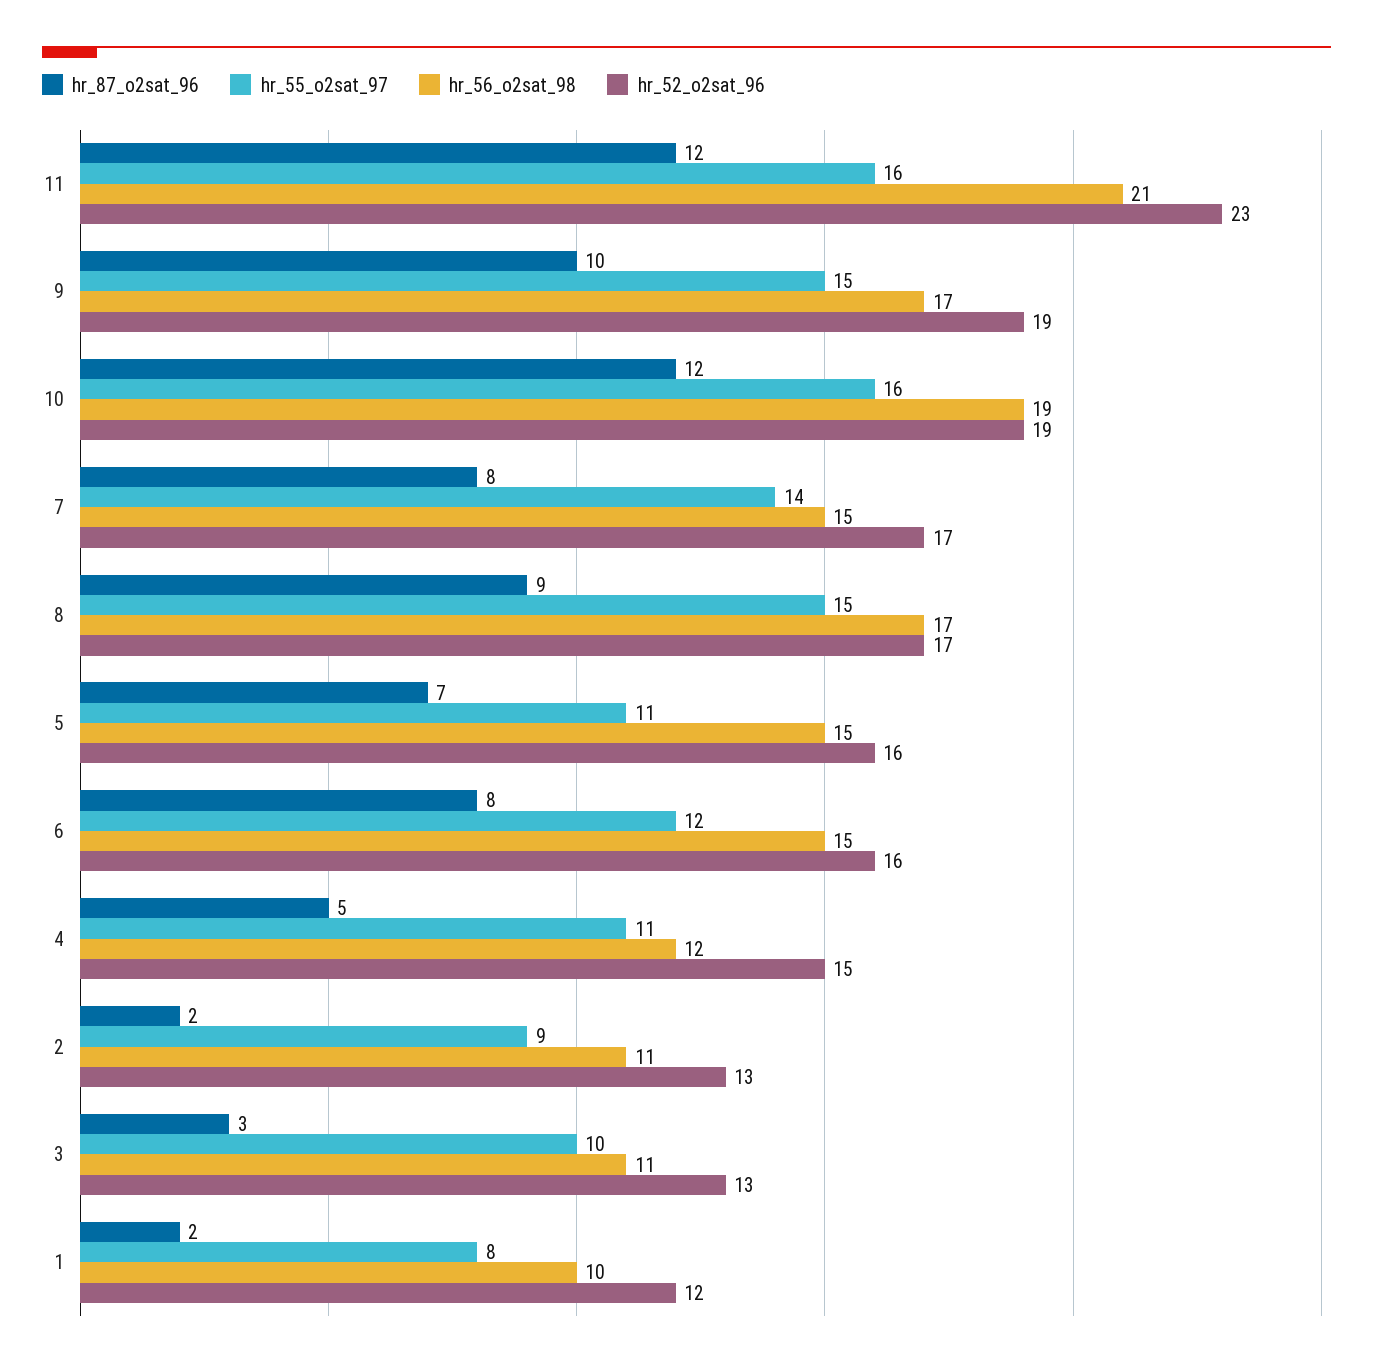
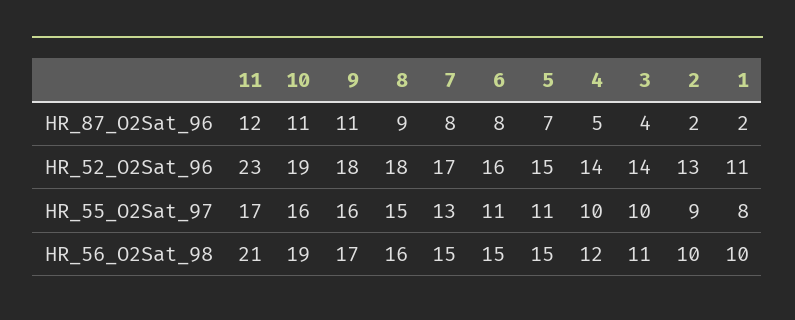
  {
    "hr_87_o2sat_96": {
      "11": 12,
-     "9": 10,
+     "9": 11,
-     "10": 12,
+     "10": 11,
      "7": 8,
      "8": 9,
      "5": 7,
      "6": 8,
      "4": 5,
      "2": 2,
-     "3": 3,
+     "3": 4,
      "1": 2
    },
    "hr_55_o2sat_97": {
-     "11": 16,
+     "11": 17,
-     "9": 15,
+     "9": 16,
      "10": 16,
-     "7": 14,
+     "7": 13,
      "8": 15,
      "5": 11,
-     "6": 12,
+     "6": 11,
-     "4": 11,
+     "4": 10,
      "2": 9,
      "3": 10,
      "1": 8
    },
    "hr_56_o2sat_98": {
      "11": 21,
      "9": 17,
      "10": 19,
      "7": 15,
-     "8": 17,
+     "8": 16,
      "5": 15,
      "6": 15,
      "4": 12,
-     "2": 11,
+     "2": 10,
      "3": 11,
      "1": 10
    },
    "hr_52_o2sat_96": {
      "11": 23,
-     "9": 19,
+     "9": 18,
      "10": 19,
      "7": 17,
-     "8": 17,
+     "8": 18,
-     "5": 16,
+     "5": 15,
      "6": 16,
-     "4": 15,
+     "4": 14,
      "2": 13,
-     "3": 13,
+     "3": 14,
-     "1": 12
+     "1": 11
    }
  }

